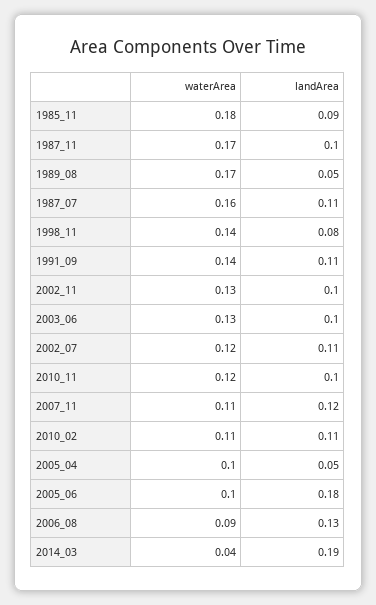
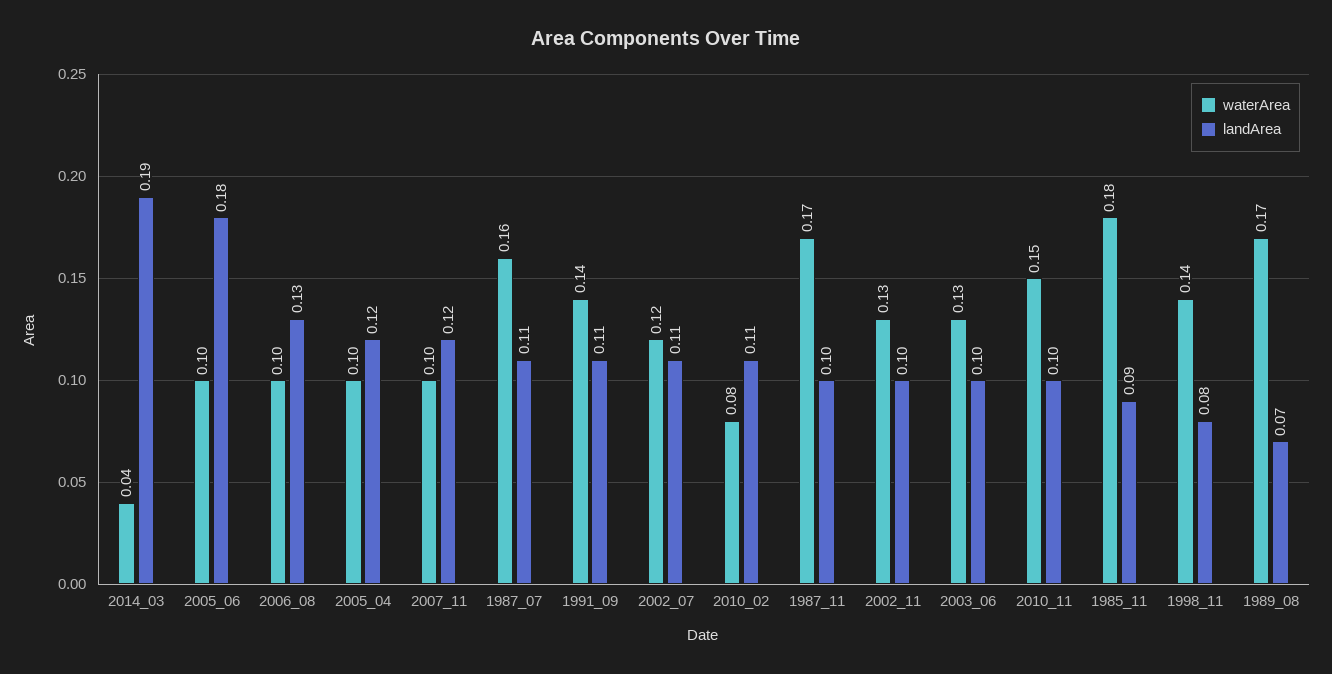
  {
    "waterArea": {
      "1985_11": 0.18,
      "1987_11": 0.17,
      "1989_08": 0.17,
      "1987_07": 0.16,
      "1998_11": 0.14,
      "1991_09": 0.14,
      "2002_11": 0.13,
      "2003_06": 0.13,
      "2002_07": 0.12,
-     "2010_11": 0.12,
+     "2010_11": 0.15,
-     "2007_11": 0.11,
+     "2007_11": 0.1,
-     "2010_02": 0.11,
+     "2010_02": 0.08,
      "2005_04": 0.1,
      "2005_06": 0.1,
-     "2006_08": 0.09,
+     "2006_08": 0.1,
      "2014_03": 0.04
    },
    "landArea": {
      "1985_11": 0.09,
      "1987_11": 0.1,
-     "1989_08": 0.05,
+     "1989_08": 0.07,
      "1987_07": 0.11,
      "1998_11": 0.08,
      "1991_09": 0.11,
      "2002_11": 0.1,
      "2003_06": 0.1,
      "2002_07": 0.11,
      "2010_11": 0.1,
      "2007_11": 0.12,
      "2010_02": 0.11,
-     "2005_04": 0.05,
+     "2005_04": 0.12,
      "2005_06": 0.18,
      "2006_08": 0.13,
      "2014_03": 0.19
    }
  }

